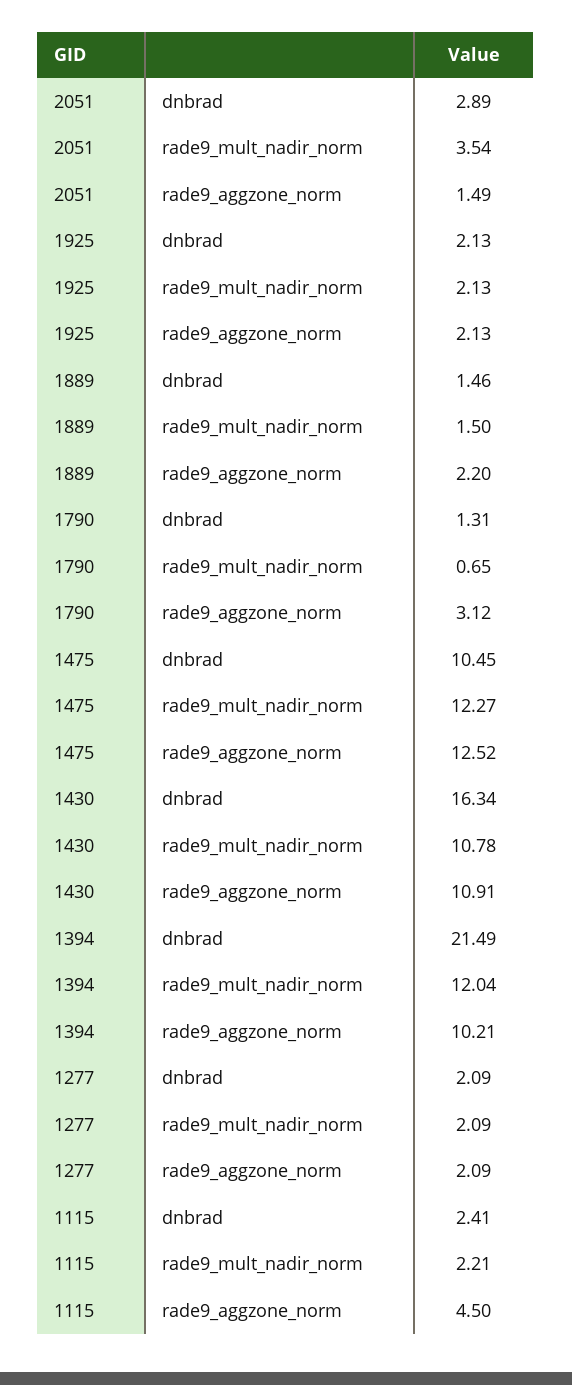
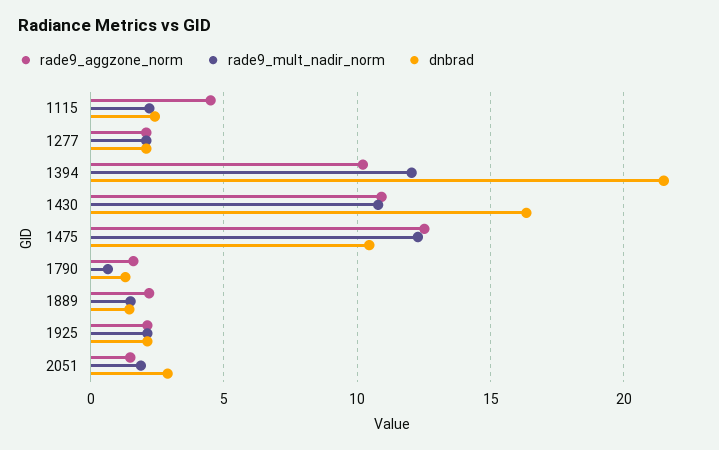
  {
    "dnbrad": {
      "2051": 2.89,
      "1925": 2.13,
      "1889": 1.46,
      "1790": 1.31,
      "1475": 10.45,
      "1430": 16.34,
      "1394": 21.49,
      "1277": 2.09,
      "1115": 2.41
    },
    "rade9_mult_nadir_norm": {
-     "2051": 3.54,
+     "2051": 2,
      "1925": 2.13,
      "1889": 1.5,
      "1790": 0.65,
      "1475": 12.27,
      "1430": 10.78,
      "1394": 12.04,
      "1277": 2.09,
      "1115": 2.21
    },
    "rade9_aggzone_norm": {
      "2051": 1.49,
      "1925": 2.13,
      "1889": 2.2,
-     "1790": 3.12,
+     "1790": 1.5,
      "1475": 12.52,
      "1430": 10.91,
      "1394": 10.21,
      "1277": 2.09,
      "1115": 4.5
    }
  }

